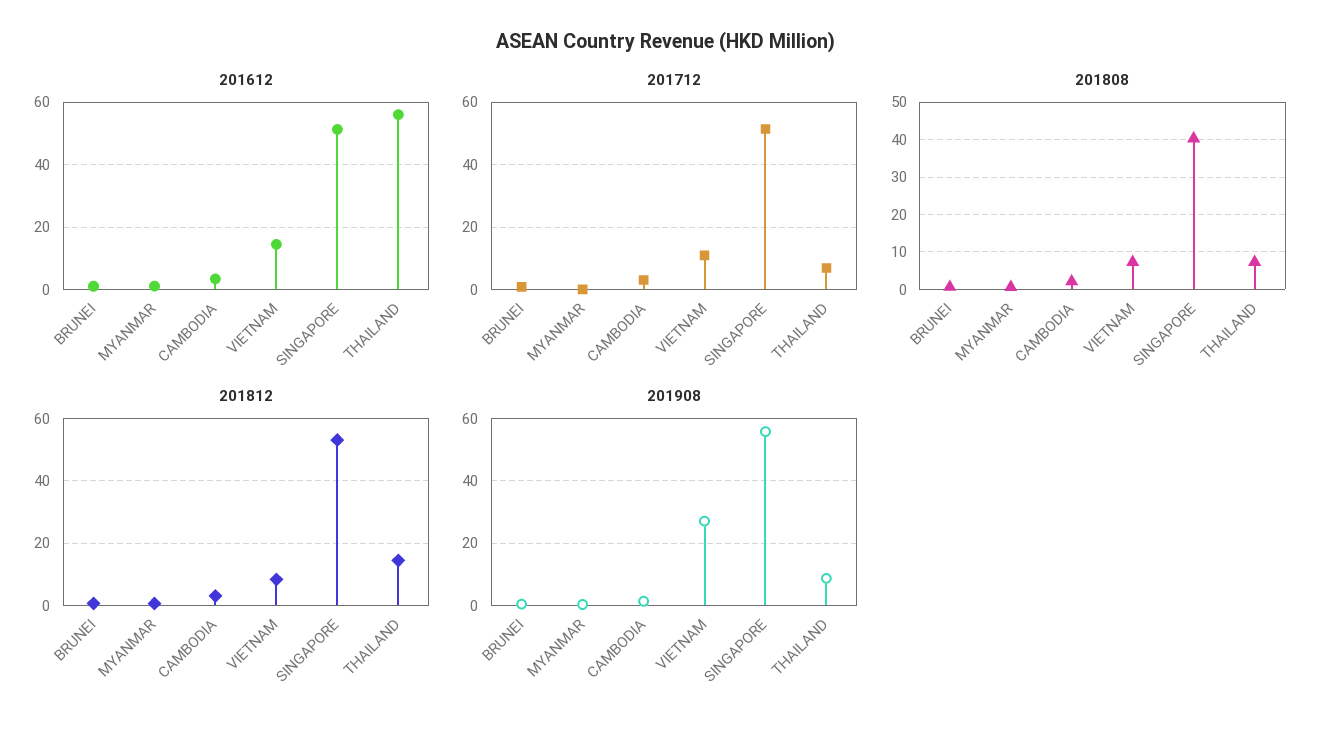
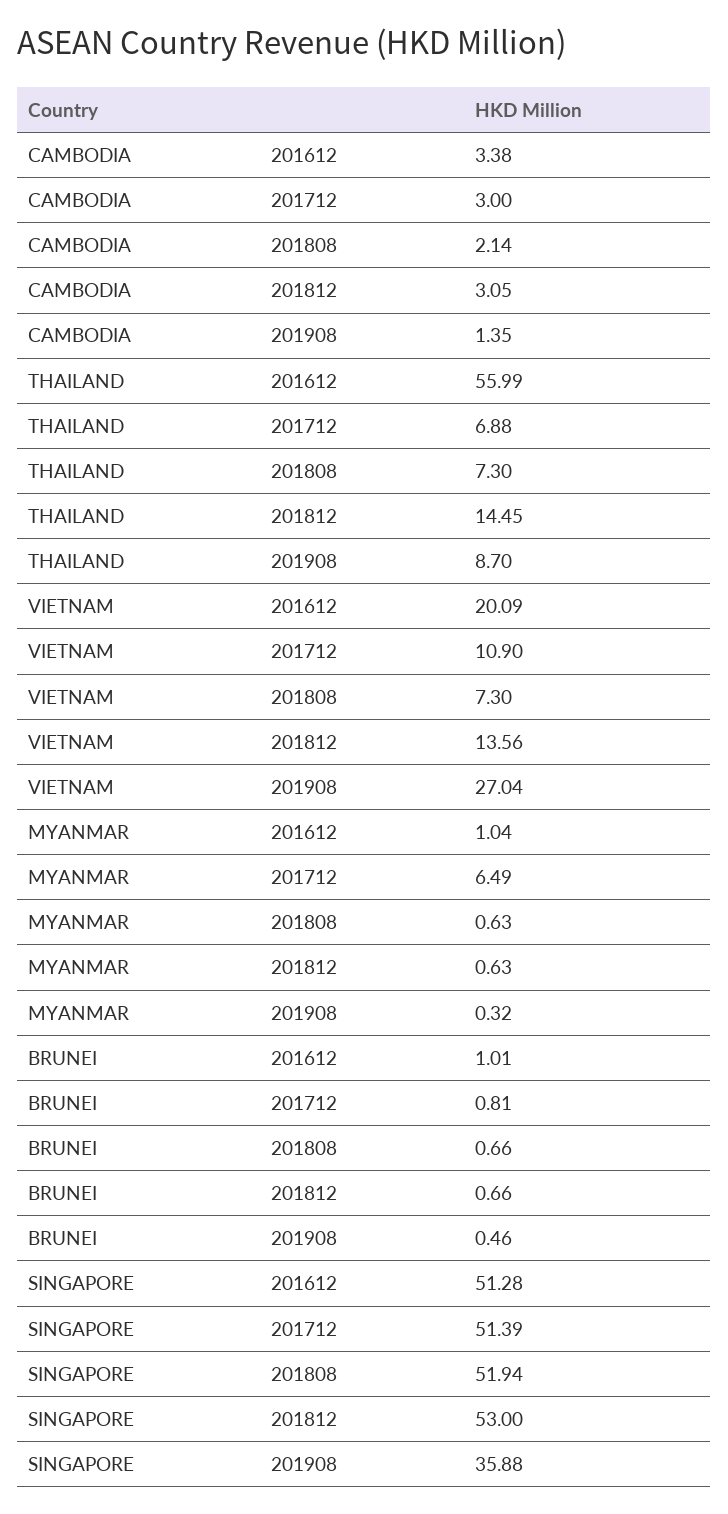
  {
    "201612": {
      "BRUNEI": 1.01,
      "MYANMAR": 1.04,
      "CAMBODIA": 3.38,
-     "VIETNAM": 14,
+     "VIETNAM": 20.09,
      "SINGAPORE": 51.28,
      "THAILAND": 55.99
    },
    "201712": {
      "BRUNEI": 0.81,
-     "MYANMAR": 0,
+     "MYANMAR": 6.49,
      "CAMBODIA": 3,
      "VIETNAM": 10.9,
      "SINGAPORE": 51.39,
      "THAILAND": 6.88
    },
    "201808": {
      "BRUNEI": 0.66,
      "MYANMAR": 0.63,
      "CAMBODIA": 2.14,
      "VIETNAM": 7.3,
-     "SINGAPORE": 40,
+     "SINGAPORE": 51.94,
      "THAILAND": 7.3
    },
    "201812": {
      "BRUNEI": 0.66,
      "MYANMAR": 0.63,
      "CAMBODIA": 3.05,
-     "VIETNAM": 8,
+     "VIETNAM": 13.56,
      "SINGAPORE": 53,
      "THAILAND": 14.45
    },
    "201908": {
      "BRUNEI": 0.46,
      "MYANMAR": 0.32,
      "CAMBODIA": 1.35,
      "VIETNAM": 27.04,
-     "SINGAPORE": 56,
+     "SINGAPORE": 35.88,
      "THAILAND": 8.7
    }
  }

